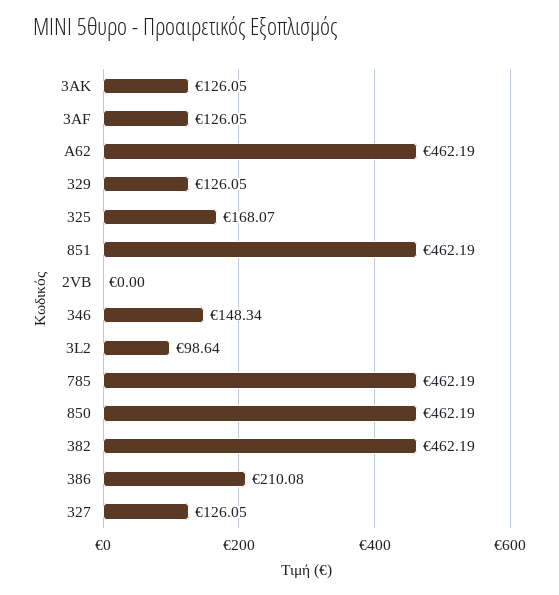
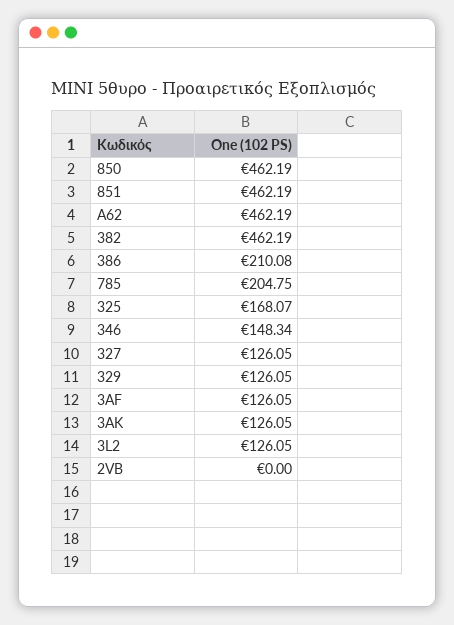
  {
    "3AK": 126.05,
    "3AF": 126.05,
    "A62": 462.19,
    "329": 126.05,
    "325": 168.07,
    "851": 462.19,
    "2VB": 0,
    "346": 148.34,
-   "3L2": 98.64,
+   "3L2": 126.05,
-   "785": 462.19,
+   "785": 204.75,
    "850": 462.19,
    "382": 462.19,
    "386": 210.08,
    "327": 126.05
  }

